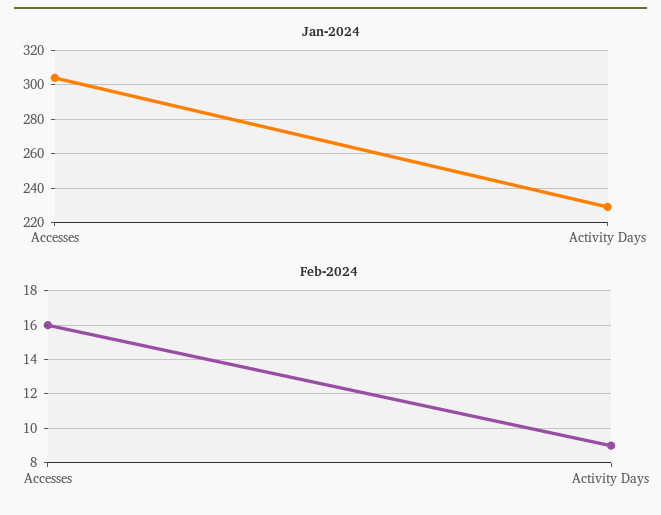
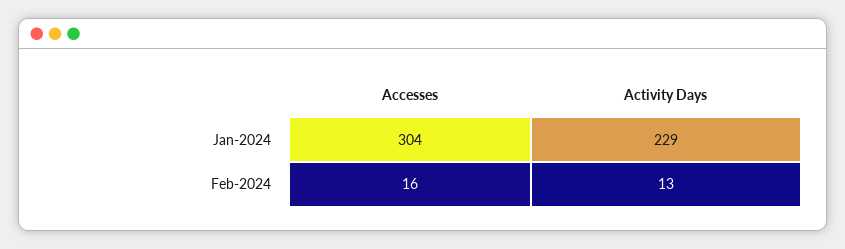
  {
    "Jan-2024": {
      "Accesses": 304,
      "Activity Days": 229
    },
    "Feb-2024": {
      "Accesses": 16,
-     "Activity Days": 9
+     "Activity Days": 13
    }
  }

